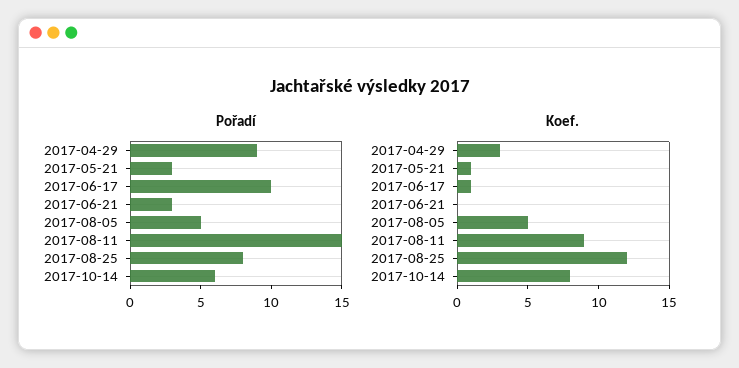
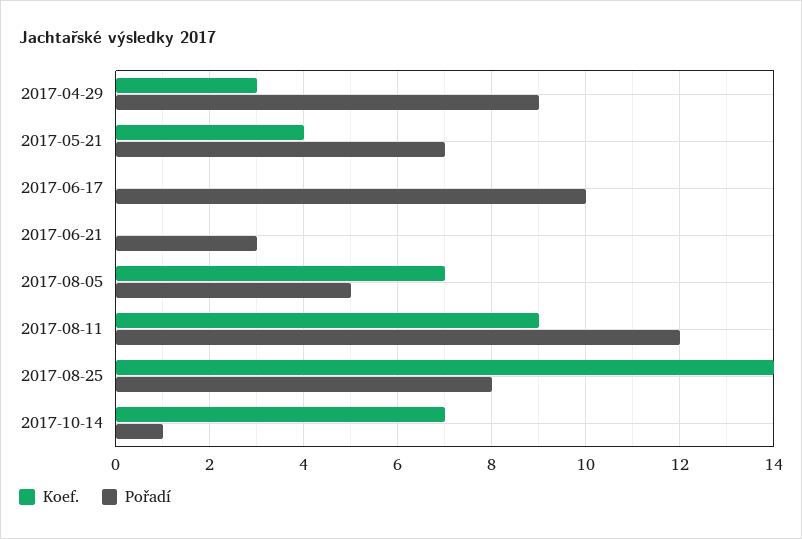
  {
    "Pořadí": {
      "2017-04-29": 9,
-     "2017-05-21": 3,
+     "2017-05-21": 7,
      "2017-06-17": 10,
      "2017-06-21": 3,
      "2017-08-05": 5,
-     "2017-08-11": 15,
+     "2017-08-11": 12,
      "2017-08-25": 8,
-     "2017-10-14": 6
+     "2017-10-14": 1
    },
    "Koef.": {
      "2017-04-29": 3,
-     "2017-05-21": 1,
+     "2017-05-21": 4,
-     "2017-06-17": 1,
+     "2017-06-17": 0,
      "2017-06-21": 0,
-     "2017-08-05": 5,
+     "2017-08-05": 7,
      "2017-08-11": 9,
-     "2017-08-25": 12,
+     "2017-08-25": 14,
-     "2017-10-14": 8
+     "2017-10-14": 7
    }
  }

